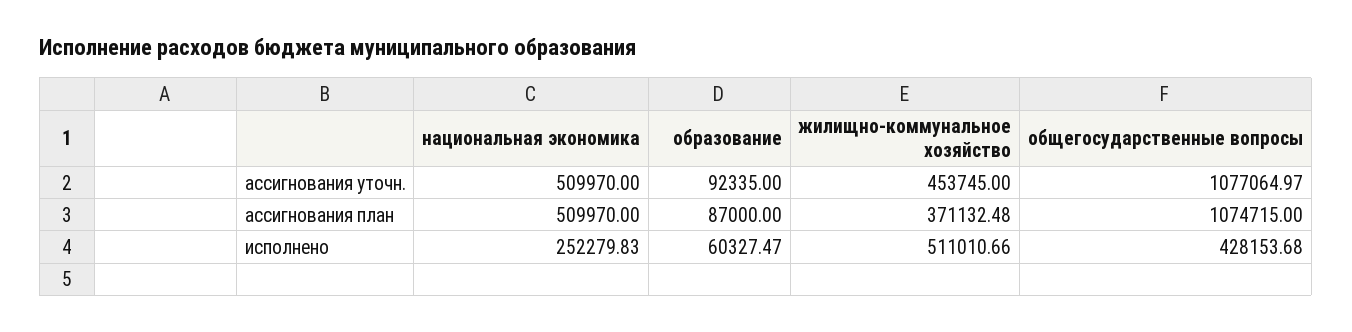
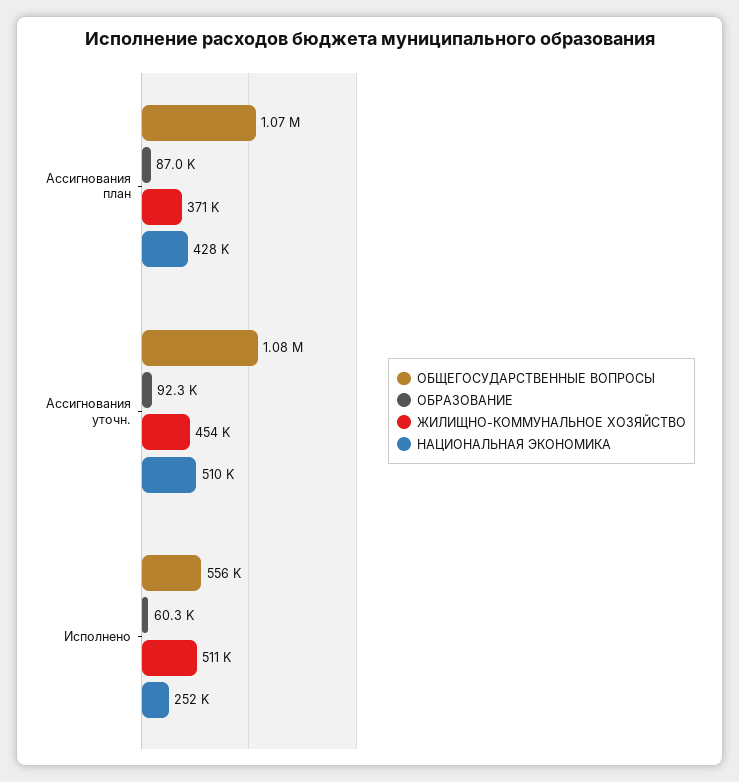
  {
    "национальная экономика": {
      "ассигнования уточн.": 509970,
-     "ассигнования план": 509970,
+     "ассигнования план": 428000,
      "исполнено": 252279.83
    },
    "образование": {
      "ассигнования уточн.": 92335,
      "ассигнования план": 87000,
      "исполнено": 60327.47
    },
    "жилищно-коммунальное хозяйство": {
      "ассигнования уточн.": 453745,
      "ассигнования план": 371132.48,
      "исполнено": 511010.66
    },
    "общегосударственные вопросы": {
      "ассигнования уточн.": 1077064.97,
      "ассигнования план": 1074715,
-     "исполнено": 428153.68
+     "исполнено": 556000
    }
  }

